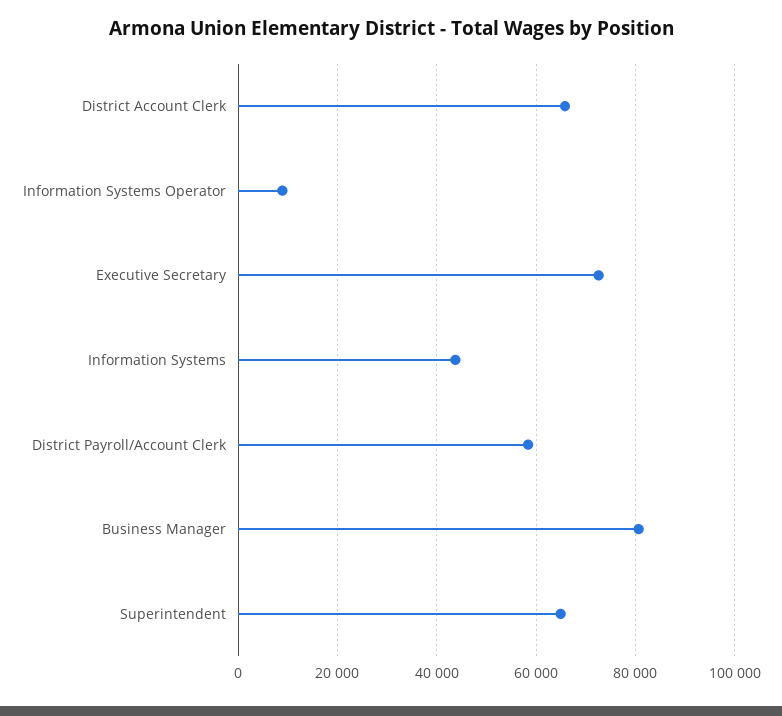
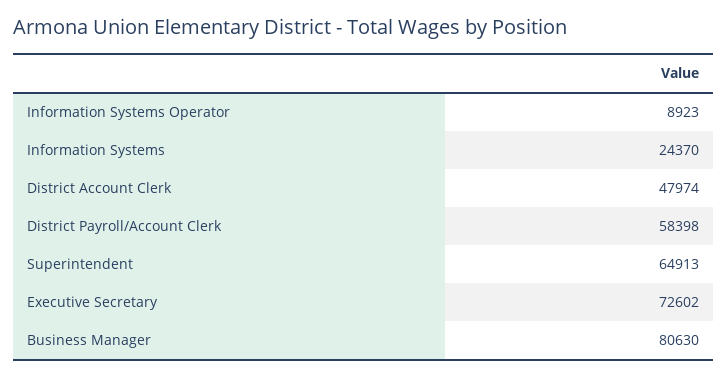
  {
-   "District Account Clerk": 66000,
+   "District Account Clerk": 47974,
    "Information Systems Operator": 8923,
    "Executive Secretary": 72602,
-   "Information Systems": 44000,
+   "Information Systems": 24370,
    "District Payroll/Account Clerk": 58398,
    "Business Manager": 80630,
    "Superintendent": 64913
  }

